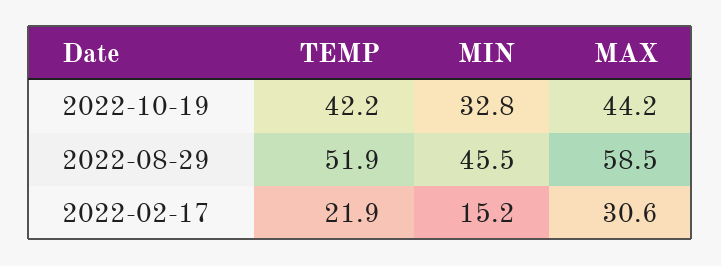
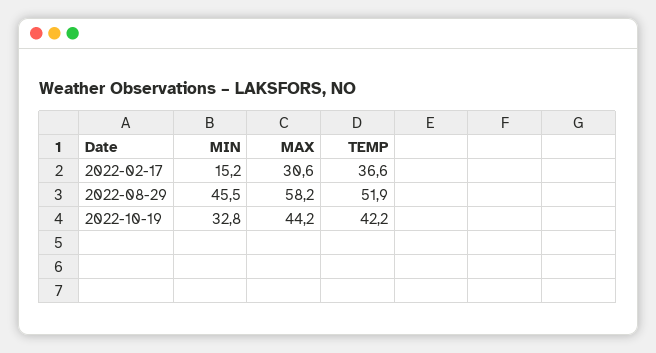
  {
    "TEMP": {
      "2022-10-19": 42.2,
      "2022-08-29": 51.9,
-     "2022-02-17": 21.9
+     "2022-02-17": 36.6
    },
    "MIN": {
      "2022-10-19": 32.8,
      "2022-08-29": 45.5,
      "2022-02-17": 15.2
    },
    "MAX": {
      "2022-10-19": 44.2,
-     "2022-08-29": 58.5,
+     "2022-08-29": 58.2,
      "2022-02-17": 30.6
    }
  }

